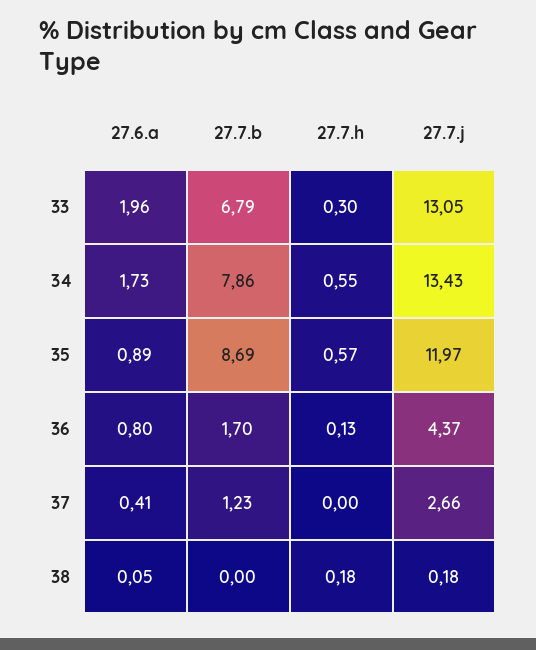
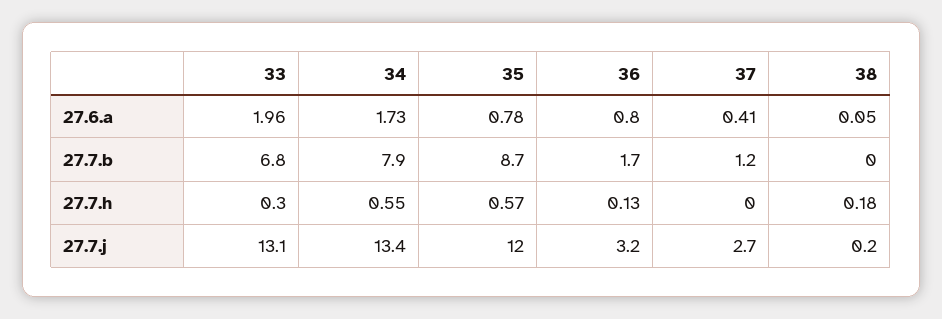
  {
    "27.6.a": {
      "33": 1.96,
      "34": 1.73,
-     "35": 0.89,
+     "35": 0.78,
      "36": 0.8,
      "37": 0.41,
      "38": 0.05
    },
    "27.7.b": {
      "33": 6.79,
      "34": 7.86,
      "35": 8.69,
      "36": 1.7,
      "37": 1.23,
      "38": 0
    },
    "27.7.h": {
      "33": 0.3,
      "34": 0.55,
      "35": 0.57,
      "36": 0.13,
      "37": 0,
      "38": 0.18
    },
    "27.7.j": {
      "33": 13.05,
      "34": 13.43,
      "35": 11.97,
-     "36": 4.37,
+     "36": 3.2,
      "37": 2.66,
      "38": 0.18
    }
  }

